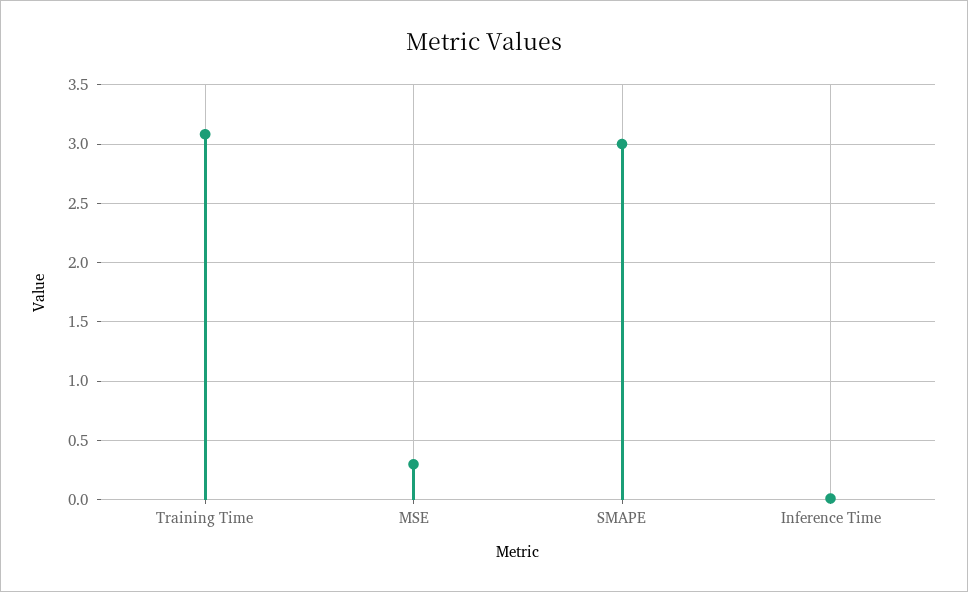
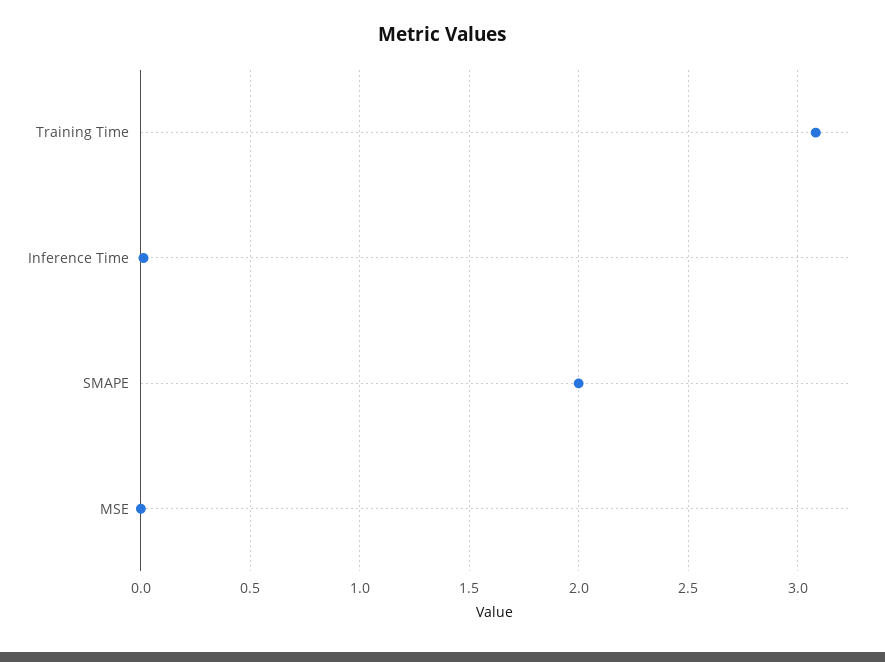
  {
    "Training Time": 3.1,
-   "MSE": 0.3,
+   "MSE": 0,
-   "SMAPE": 3,
+   "SMAPE": 2,
    "Inference Time": 0
  }

